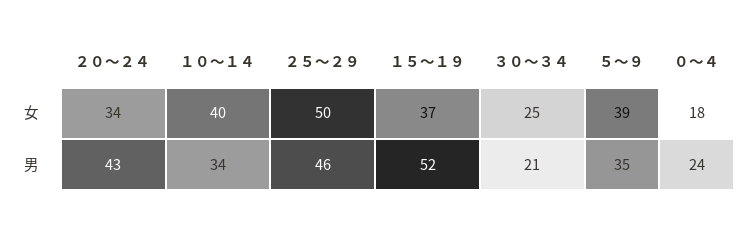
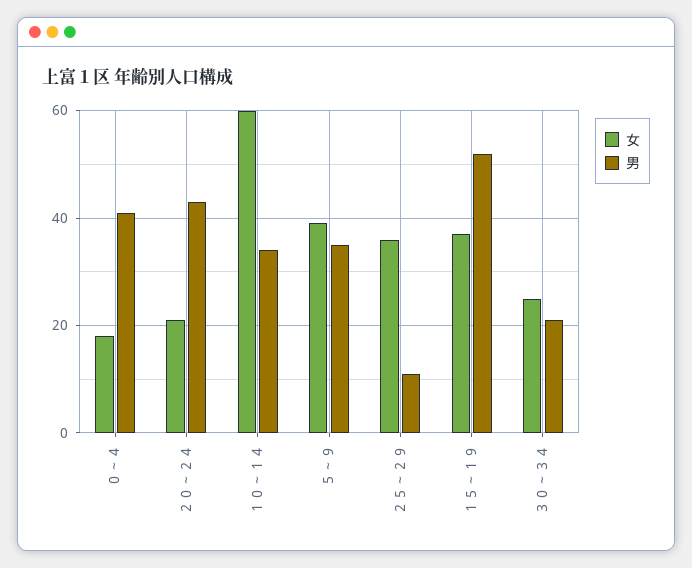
  {
    "女": {
-     "２０～２４": 34,
+     "２０～２４": 20,
-     "１０～１４": 40,
+     "１０～１４": 60,
-     "２５～２９": 50,
+     "２５～２９": 35,
      "１５～１９": 37,
      "３０～３４": 25,
      "５～９": 39,
      "０～４": 18
    },
    "男": {
      "２０～２４": 43,
      "１０～１４": 34,
-     "２５～２９": 46,
+     "２５～２９": 10,
      "１５～１９": 52,
      "３０～３４": 21,
      "５～９": 35,
-     "０～４": 24
+     "０～４": 40
    }
  }

